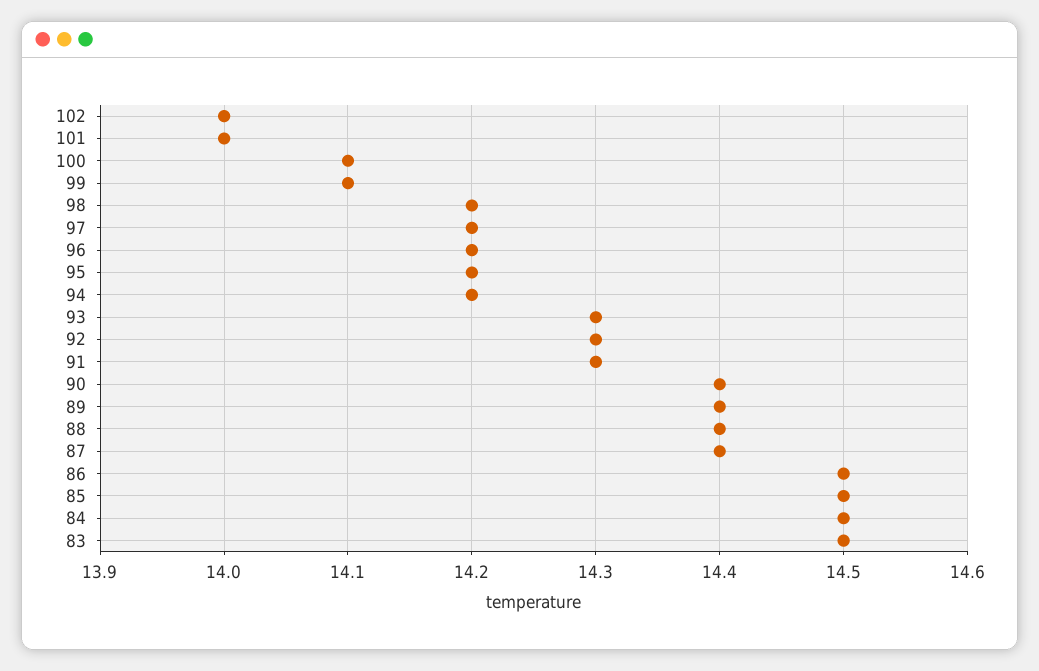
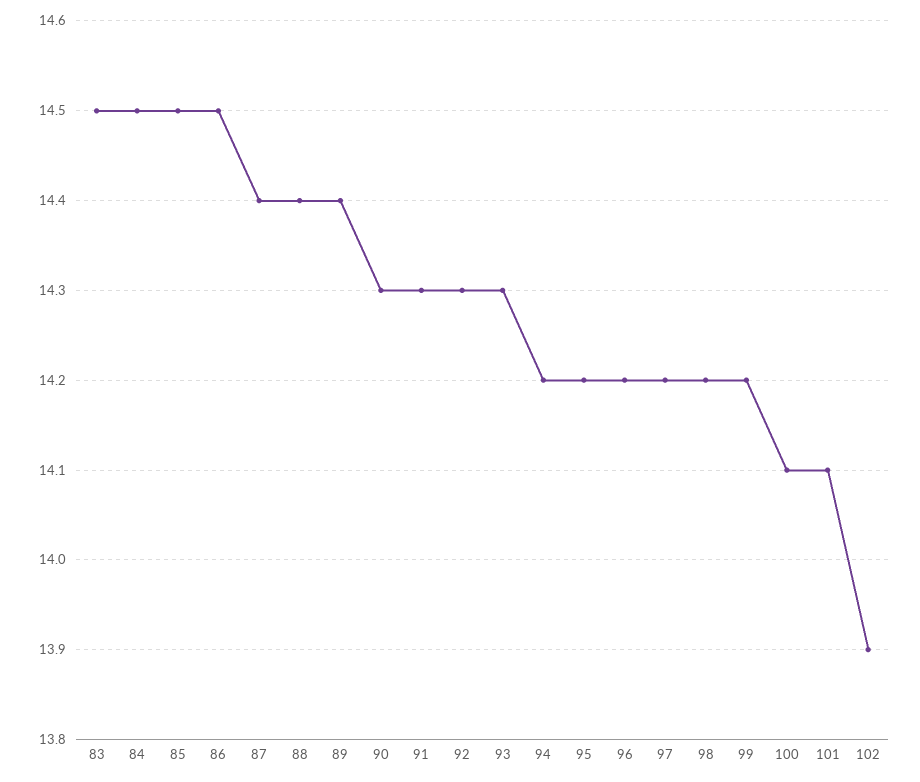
  {
-   "102": 14,
+   "102": 13.9,
-   "101": 14,
+   "101": 14.1,
    "100": 14.1,
-   "99": 14.1,
+   "99": 14.2,
    "98": 14.2,
    "97": 14.2,
    "96": 14.2,
    "95": 14.2,
    "94": 14.2,
    "93": 14.3,
    "92": 14.3,
    "91": 14.3,
-   "90": 14.4,
+   "90": 14.3,
    "89": 14.4,
    "88": 14.4,
    "87": 14.4,
    "86": 14.5,
    "85": 14.5,
    "84": 14.5,
    "83": 14.5
  }

